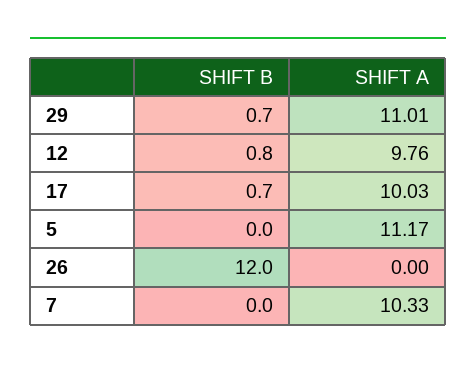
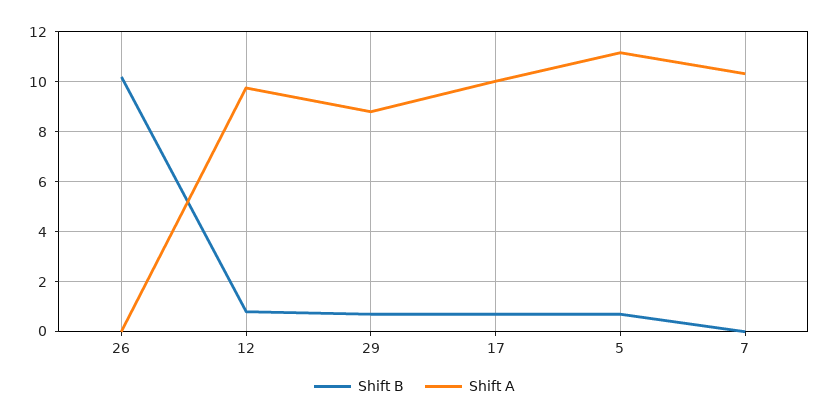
  {
    "SHIFT B": {
      "29": 0.7,
      "12": 0.8,
      "17": 0.7,
-     "5": 0,
+     "5": 0.75,
-     "26": 12,
+     "26": 10.25,
      "7": 0
    },
    "SHIFT A": {
-     "29": 11.01,
+     "29": 8.75,
      "12": 9.76,
      "17": 10.03,
      "5": 11.17,
      "26": 0,
      "7": 10.33
    }
  }

